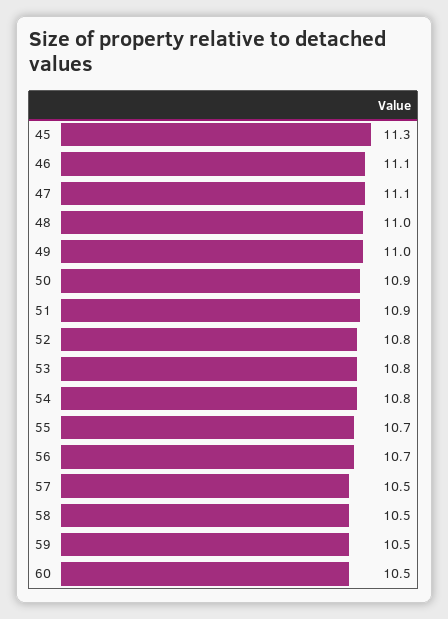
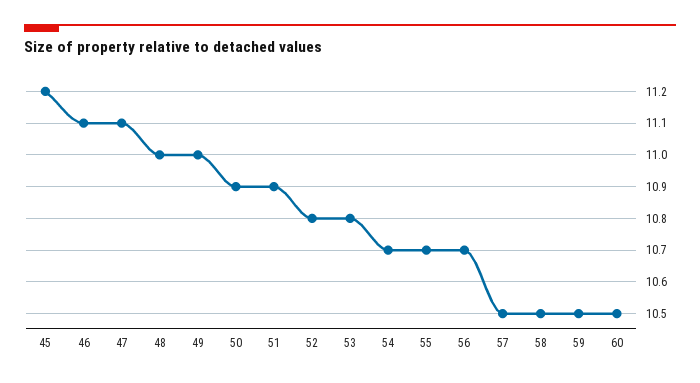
  {
-   "45": 11.3,
+   "45": 11.2,
    "46": 11.1,
    "47": 11.1,
    "48": 11,
    "49": 11,
    "50": 10.9,
    "51": 10.9,
    "52": 10.8,
    "53": 10.8,
-   "54": 10.8,
+   "54": 10.7,
    "55": 10.7,
    "56": 10.7,
    "57": 10.5,
    "58": 10.5,
    "59": 10.5,
    "60": 10.5
  }

